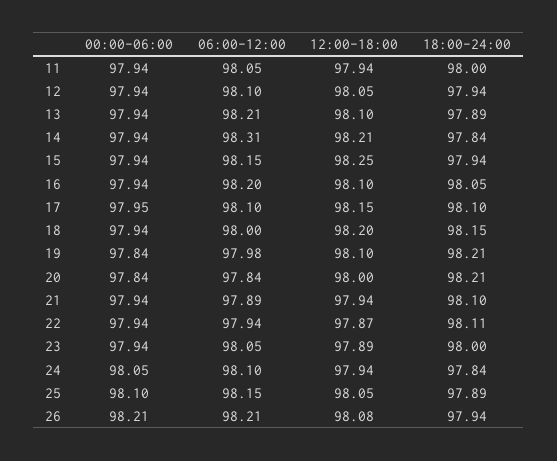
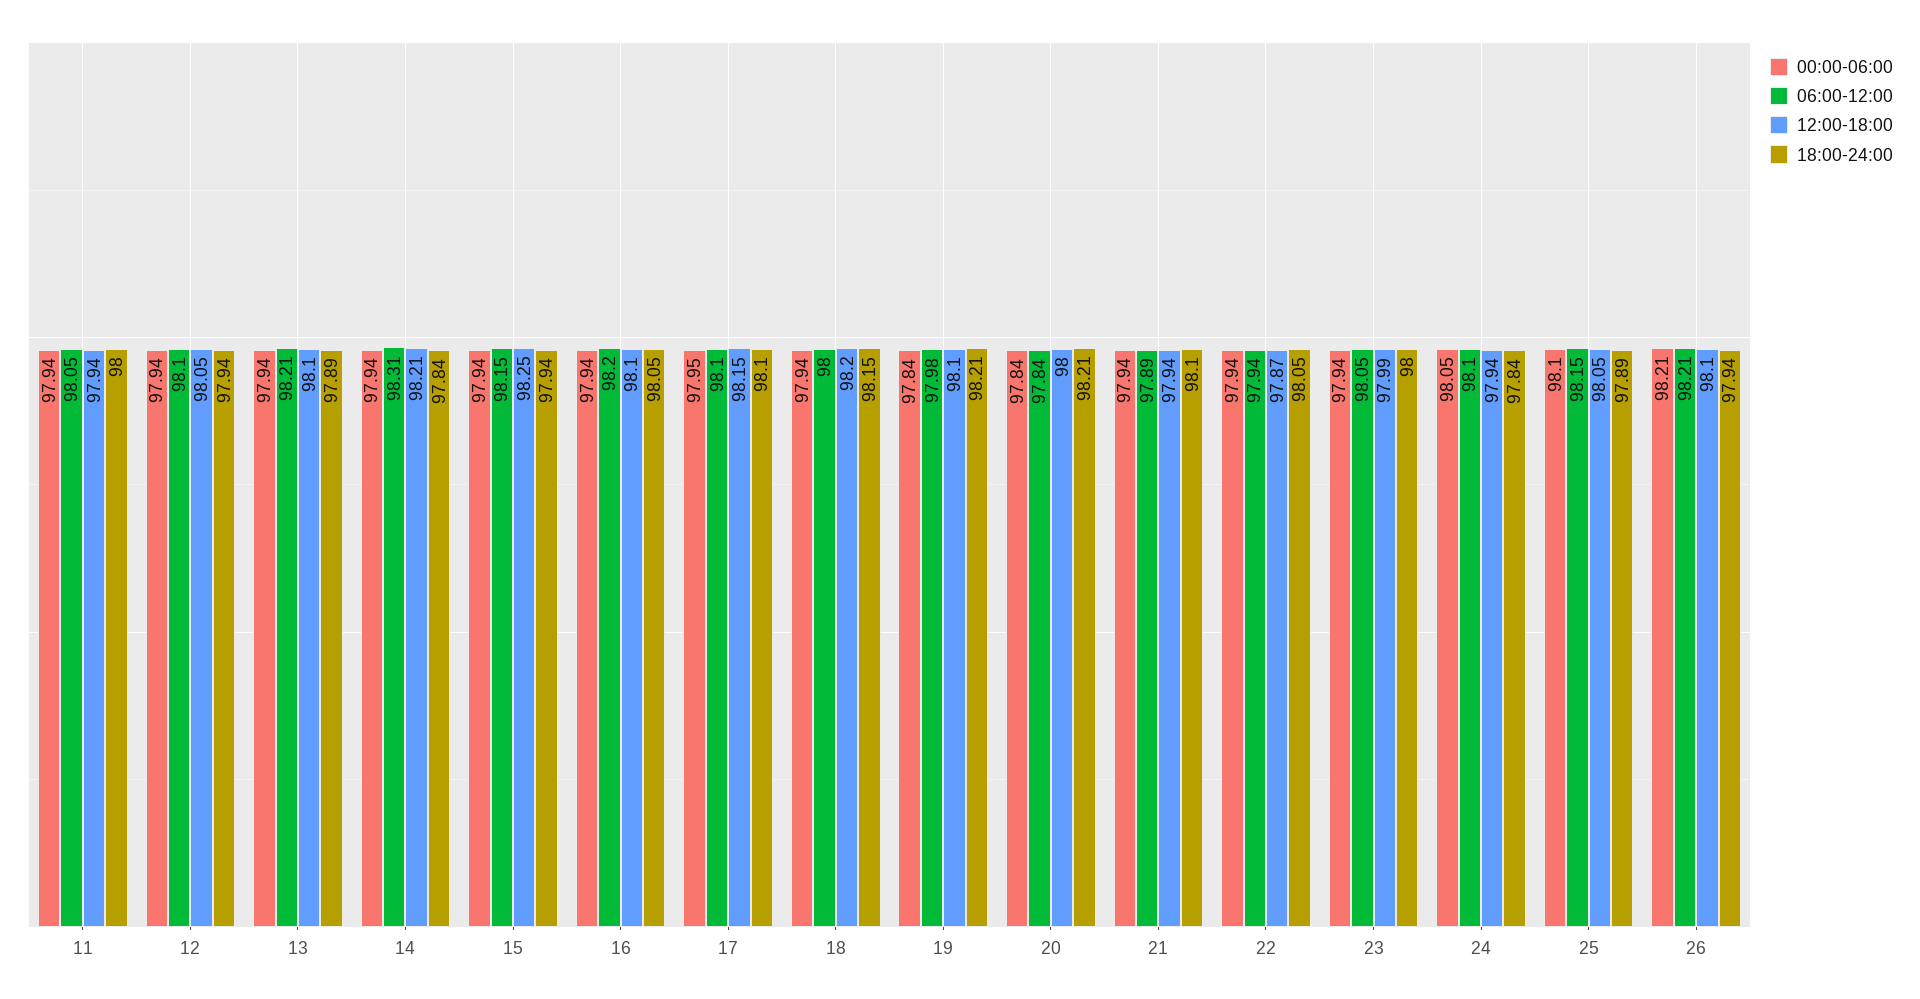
  {
    "00:00-06:00": {
      "11": 97.94,
      "12": 97.94,
      "13": 97.94,
      "14": 97.94,
      "15": 97.94,
      "16": 97.94,
      "17": 97.95,
      "18": 97.94,
      "19": 97.84,
      "20": 97.84,
      "21": 97.94,
      "22": 97.94,
      "23": 97.94,
      "24": 98.05,
      "25": 98.1,
      "26": 98.21
    },
    "06:00-12:00": {
      "11": 98.05,
      "12": 98.1,
      "13": 98.21,
      "14": 98.31,
      "15": 98.15,
      "16": 98.2,
      "17": 98.1,
      "18": 98,
      "19": 97.98,
      "20": 97.84,
      "21": 97.89,
      "22": 97.94,
      "23": 98.05,
      "24": 98.1,
      "25": 98.15,
      "26": 98.21
    },
    "12:00-18:00": {
      "11": 97.94,
      "12": 98.05,
      "13": 98.1,
      "14": 98.21,
      "15": 98.25,
      "16": 98.1,
      "17": 98.15,
      "18": 98.2,
      "19": 98.1,
      "20": 98,
      "21": 97.94,
      "22": 97.87,
-     "23": 97.89,
+     "23": 97.99,
      "24": 97.94,
      "25": 98.05,
-     "26": 98.08
+     "26": 98.1
    },
    "18:00-24:00": {
      "11": 98,
      "12": 97.94,
      "13": 97.89,
      "14": 97.84,
      "15": 97.94,
      "16": 98.05,
      "17": 98.1,
      "18": 98.15,
      "19": 98.21,
      "20": 98.21,
      "21": 98.1,
-     "22": 98.11,
+     "22": 98.05,
      "23": 98,
      "24": 97.84,
      "25": 97.89,
      "26": 97.94
    }
  }

